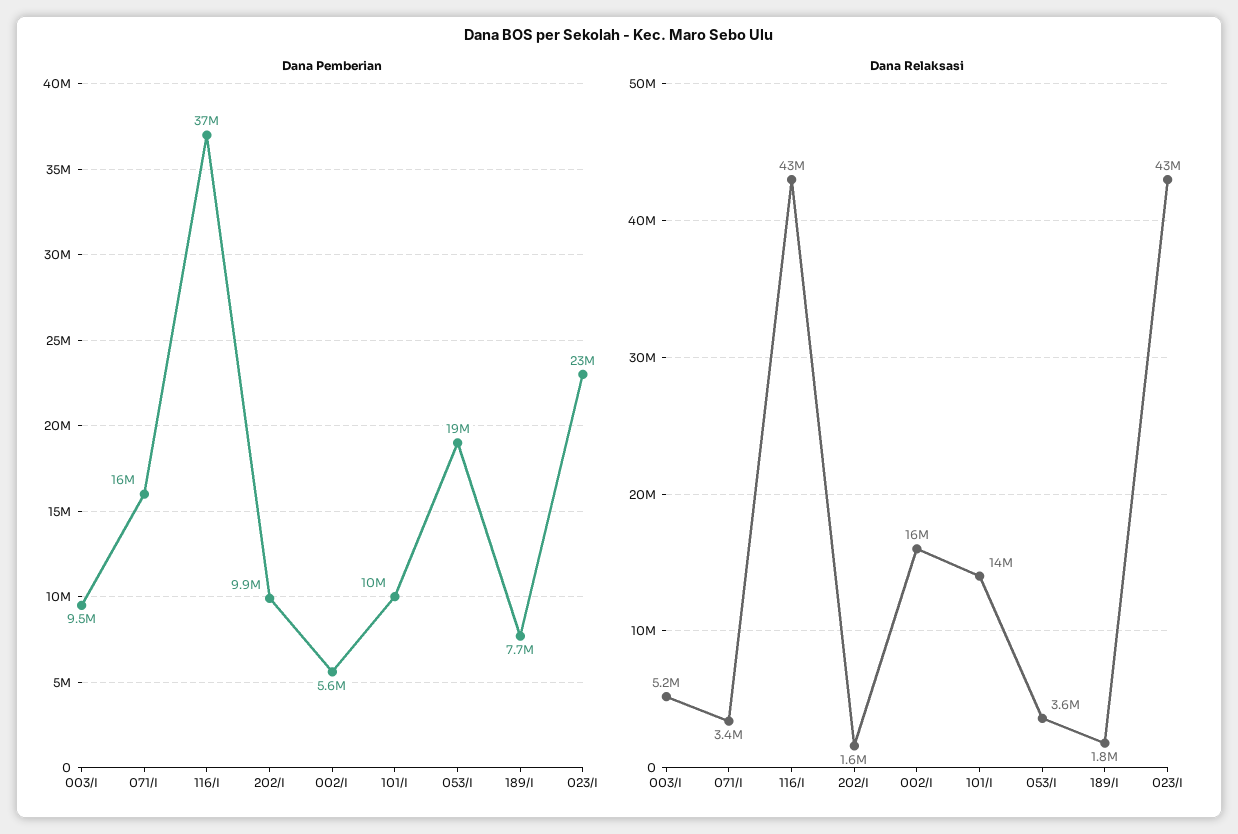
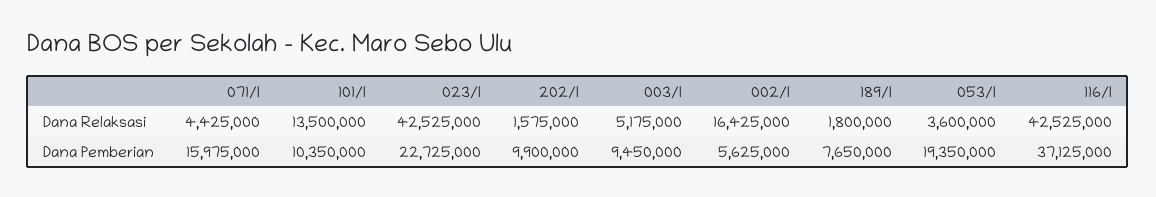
  {
    "Dana Pemberian": {
      "003/I": 9450000,
      "071/I": 15975000,
      "116/I": 37125000,
      "202/I": 9900000,
      "002/I": 5625000,
      "101/I": 10350000,
      "053/I": 19350000,
      "189/I": 7650000,
      "023/I": 22725000
    },
    "Dana Relaksasi": {
      "003/I": 5175000,
-     "071/I": 3400000,
+     "071/I": 4425000,
      "116/I": 42525000,
      "202/I": 1575000,
      "002/I": 16425000,
      "101/I": 13500000,
      "053/I": 3600000,
      "189/I": 1800000,
      "023/I": 42525000
    }
  }

